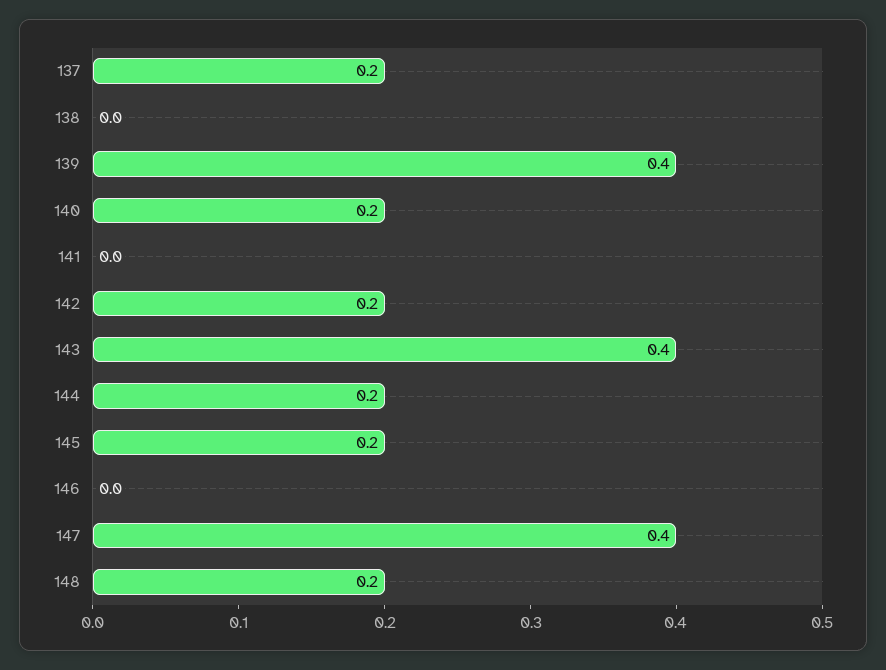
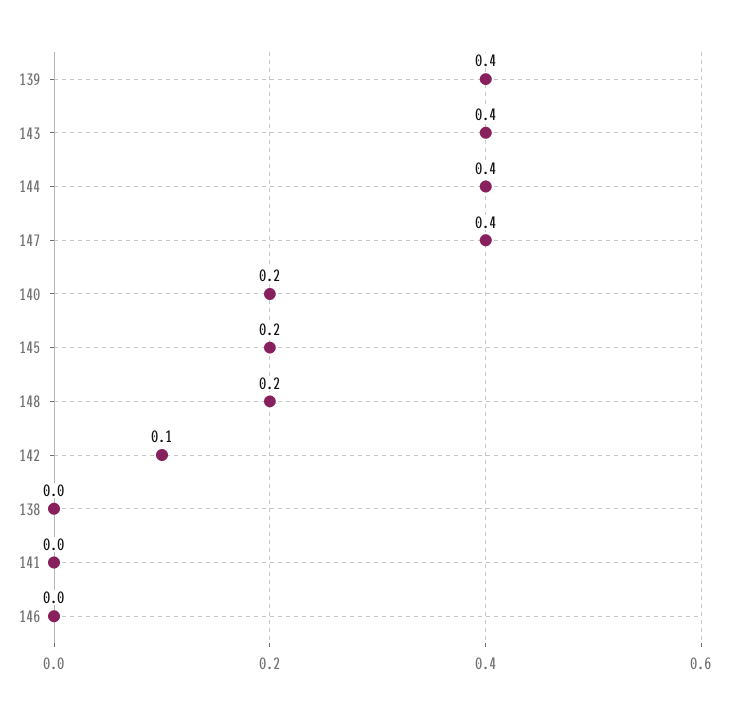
  {
-   "137": 0.2,
    "138": 0,
    "139": 0.4,
    "140": 0.2,
    "141": 0,
-   "142": 0.2,
+   "142": 0.1,
    "143": 0.4,
-   "144": 0.2,
+   "144": 0.4,
    "145": 0.2,
    "146": 0,
    "147": 0.4,
    "148": 0.2
  }

